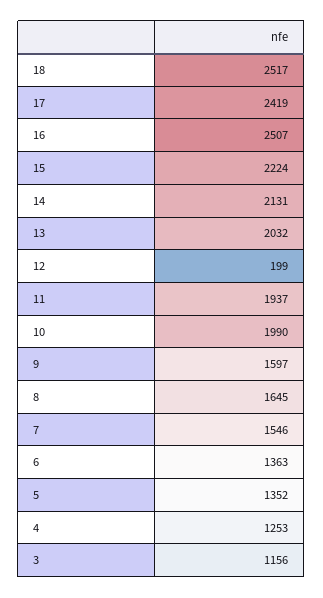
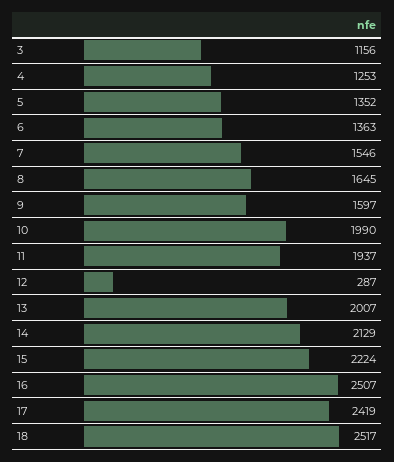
  {
    "18": 2517,
    "17": 2419,
    "16": 2507,
    "15": 2224,
-   "14": 2131,
+   "14": 2129,
-   "13": 2032,
+   "13": 2007,
-   "12": 199,
+   "12": 287,
    "11": 1937,
    "10": 1990,
    "9": 1597,
    "8": 1645,
    "7": 1546,
    "6": 1363,
    "5": 1352,
    "4": 1253,
    "3": 1156
  }

